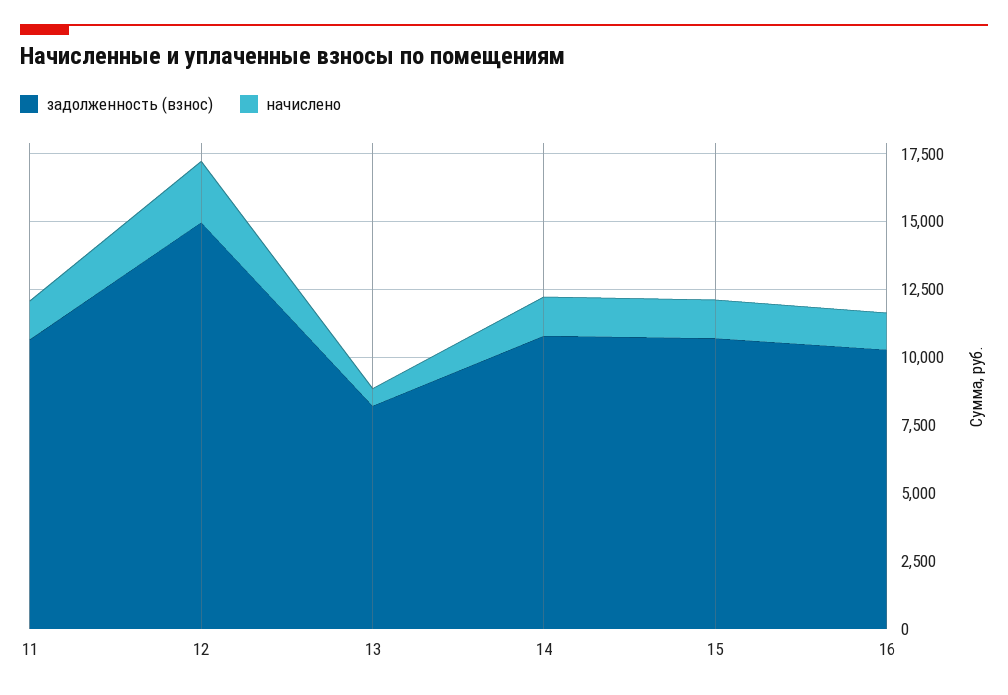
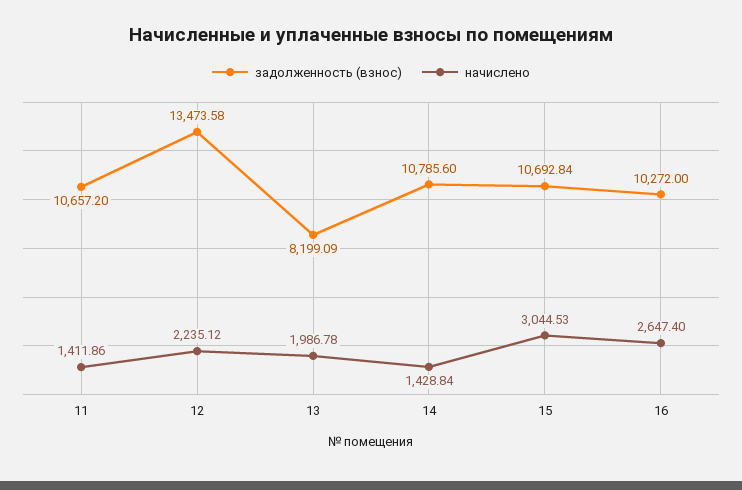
  {
    "задолженность (взнос)": {
      "11": 10657.2,
-     "12": 15000,
+     "12": 13473.58,
      "13": 8199.09,
      "14": 10785.6,
      "15": 10692.84,
      "16": 10272
    },
    "начислено": {
      "11": 1411.86,
      "12": 2235.12,
-     "13": 500,
+     "13": 1986.78,
      "14": 1428.84,
-     "15": 1500,
+     "15": 3044.53,
-     "16": 1500
+     "16": 2647.4
    }
  }

